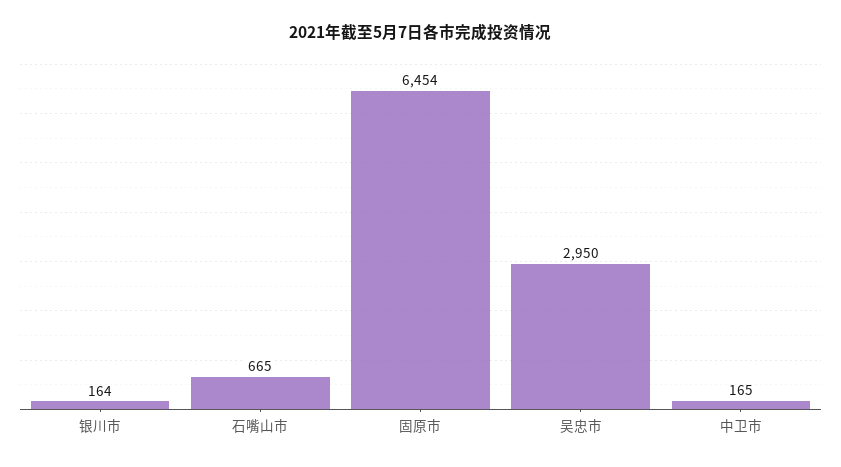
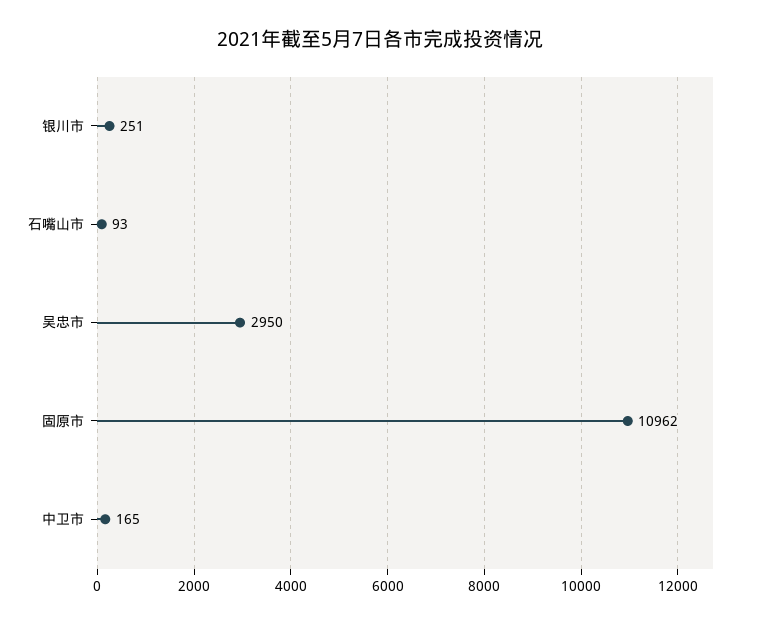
  {
-   "银川市": 164,
+   "银川市": 251,
-   "石嘴山市": 665,
+   "石嘴山市": 93,
-   "固原市": 6454,
+   "固原市": 10962,
    "吴忠市": 2950,
    "中卫市": 165
  }

